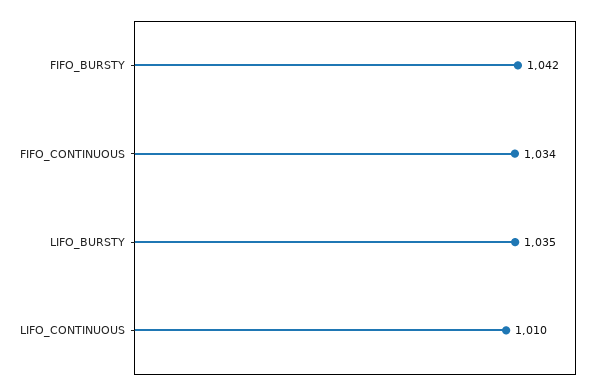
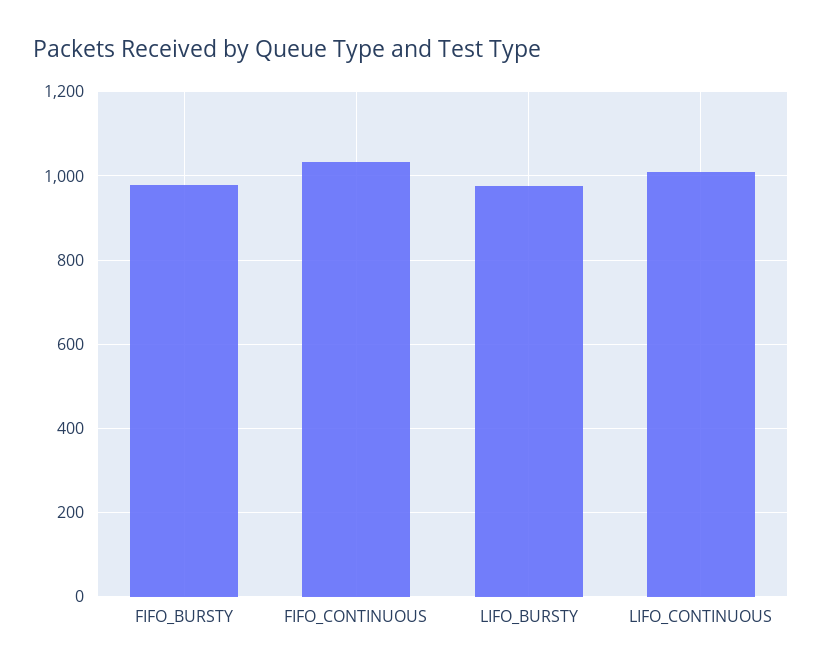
  {
-   "FIFO_BURSTY": 1042,
+   "FIFO_BURSTY": 980,
    "FIFO_CONTINUOUS": 1034,
-   "LIFO_BURSTY": 1035,
+   "LIFO_BURSTY": 980,
    "LIFO_CONTINUOUS": 1010
  }

